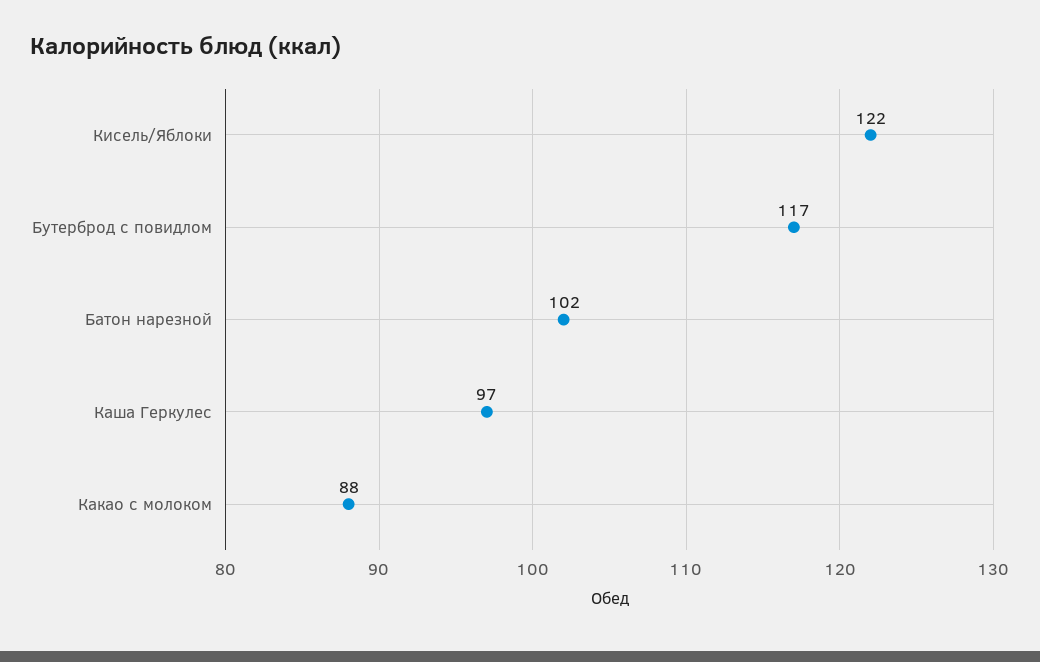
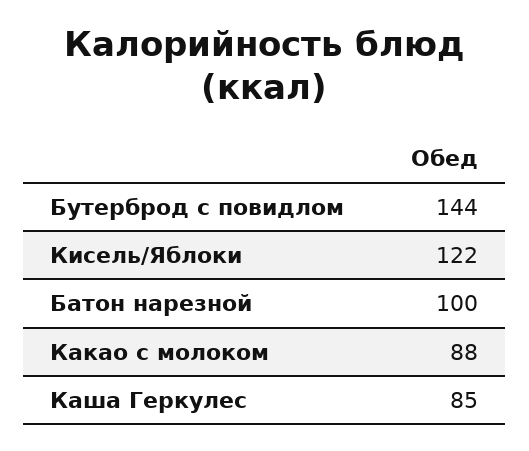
  {
    "Кисель/Яблоки": 122,
-   "Бутерброд с повидлом": 117,
+   "Бутерброд с повидлом": 144,
-   "Батон нарезной": 102,
+   "Батон нарезной": 100,
-   "Каша Геркулес": 97,
+   "Каша Геркулес": 85,
    "Какао с молоком": 88
  }

